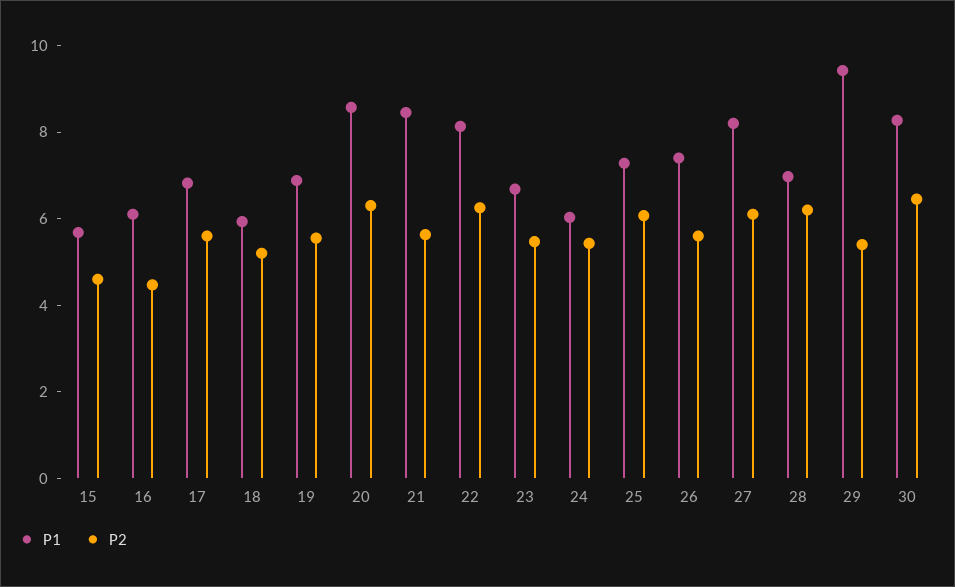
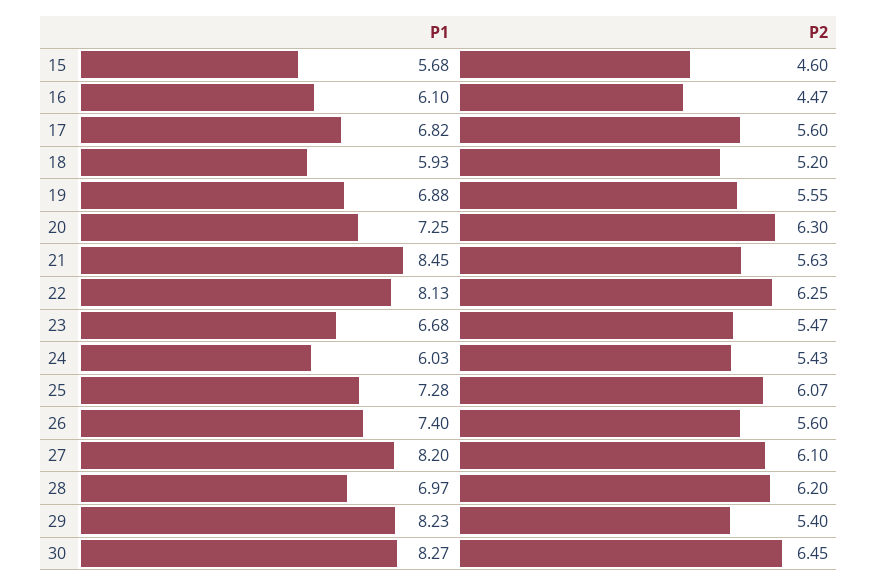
  {
    "P1": {
      "15": 5.68,
      "16": 6.1,
      "17": 6.82,
      "18": 5.93,
      "19": 6.88,
-     "20": 8.5,
+     "20": 7.25,
      "21": 8.45,
      "22": 8.13,
      "23": 6.68,
      "24": 6.03,
      "25": 7.28,
      "26": 7.4,
      "27": 8.2,
      "28": 6.97,
-     "29": 9.5,
+     "29": 8.23,
      "30": 8.27
    },
    "P2": {
      "15": 4.6,
      "16": 4.47,
      "17": 5.6,
      "18": 5.2,
      "19": 5.55,
      "20": 6.3,
      "21": 5.63,
      "22": 6.25,
      "23": 5.47,
      "24": 5.43,
      "25": 6.07,
      "26": 5.6,
      "27": 6.1,
      "28": 6.2,
      "29": 5.4,
      "30": 6.45
    }
  }

